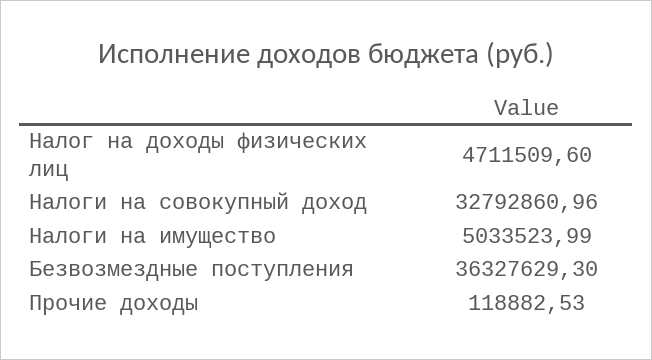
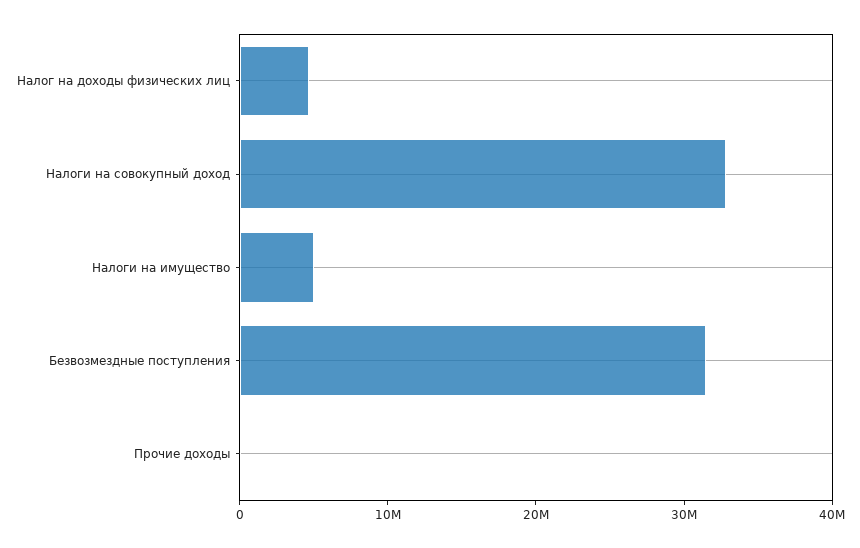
  {
    "Налог на доходы физических лиц": 4711509.6,
    "Налоги на совокупный доход": 32792860.96,
    "Налоги на имущество": 5033523.99,
-   "Безвозмездные поступления": 36327629.3,
+   "Безвозмездные поступления": 32000000,
    "Прочие доходы": 118882.53
  }

